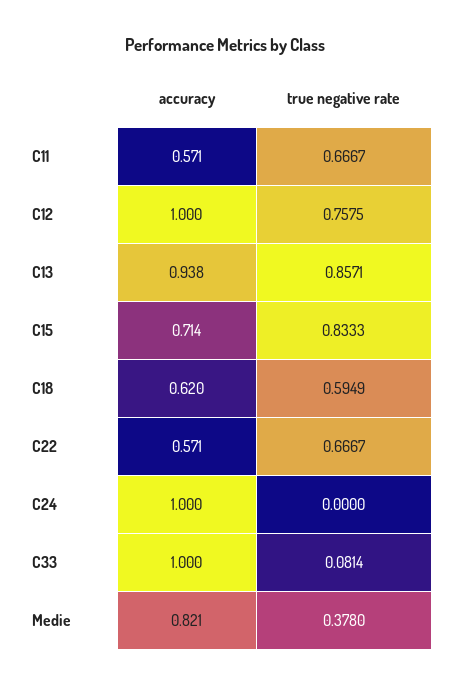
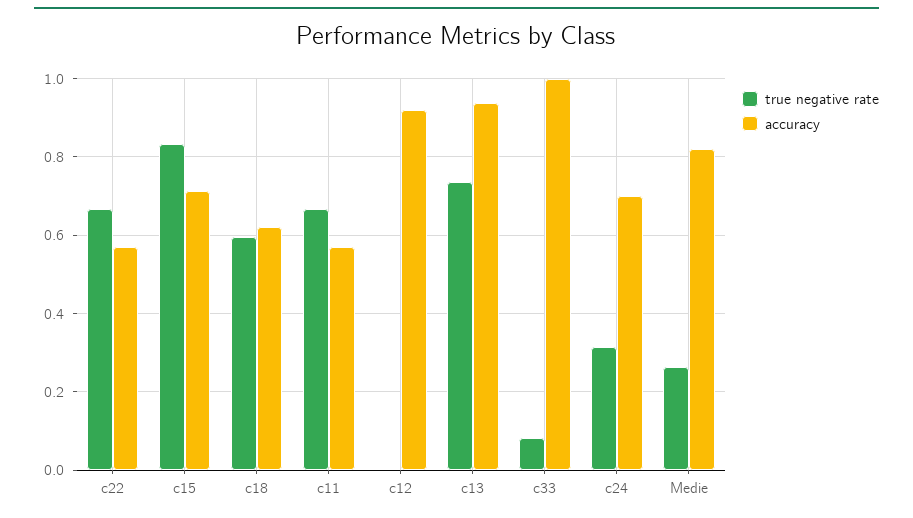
  {
    "accuracy": {
      "C11": 0.571,
-     "C12": 1,
+     "C12": 0.92,
      "C13": 0.938,
      "C15": 0.714,
      "C18": 0.62,
      "C22": 0.571,
-     "C24": 1,
+     "C24": 0.7,
      "C33": 1,
      "Medie": 0.821
    },
    "true negative rate": {
      "C11": 0.6667,
-     "C12": 0.7575,
+     "C12": 0,
-     "C13": 0.8571,
+     "C13": 0.74,
      "C15": 0.8333,
      "C18": 0.5949,
      "C22": 0.6667,
-     "C24": 0,
+     "C24": 0.32,
      "C33": 0.0814,
-     "Medie": 0.378
+     "Medie": 0.26
    }
  }

